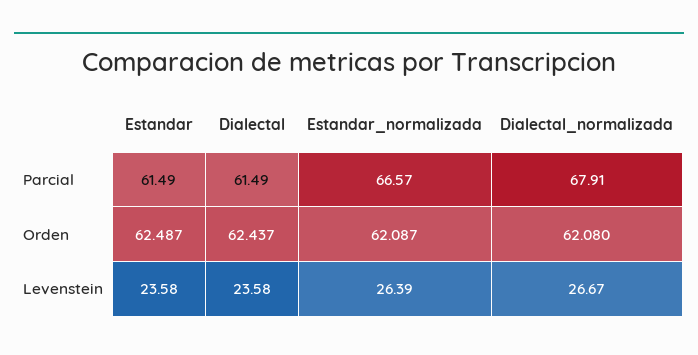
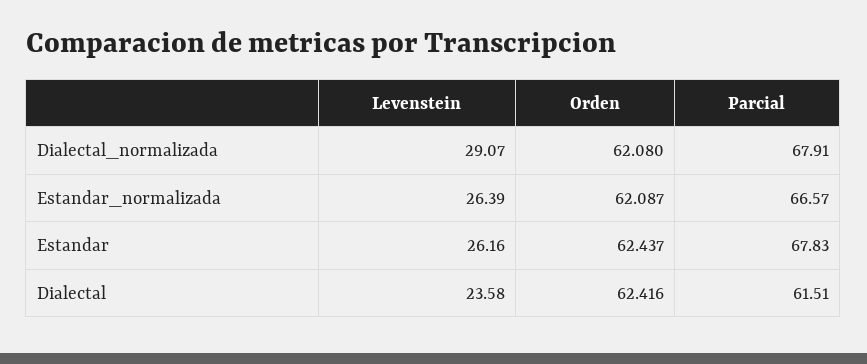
  {
    "Estandar": {
-     "Parcial": 61.49,
+     "Parcial": 67.83,
-     "Orden": 62.487,
+     "Orden": 62.437,
-     "Levenstein": 23.58
+     "Levenstein": 26.16
    },
    "Dialectal": {
-     "Parcial": 61.49,
+     "Parcial": 61.51,
-     "Orden": 62.437,
+     "Orden": 62.416,
      "Levenstein": 23.58
    },
    "Estandar_normalizada": {
      "Parcial": 66.57,
      "Orden": 62.087,
      "Levenstein": 26.39
    },
    "Dialectal_normalizada": {
      "Parcial": 67.91,
      "Orden": 62.08,
-     "Levenstein": 26.67
+     "Levenstein": 29.07
    }
  }

